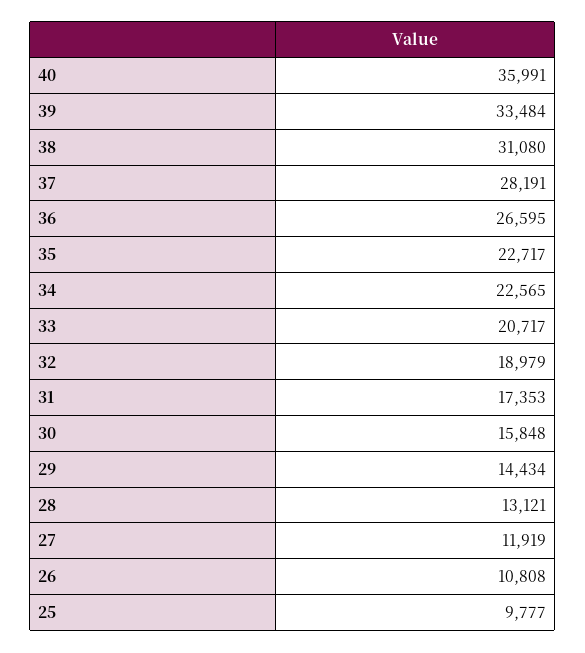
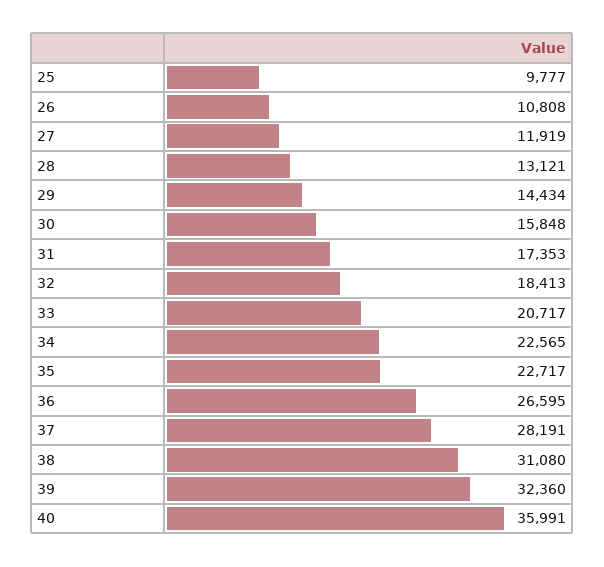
  {
    "40": 35991,
-   "39": 33484,
+   "39": 32360,
    "38": 31080,
    "37": 28191,
    "36": 26595,
    "35": 22717,
    "34": 22565,
    "33": 20717,
-   "32": 18979,
+   "32": 18413,
    "31": 17353,
    "30": 15848,
    "29": 14434,
    "28": 13121,
    "27": 11919,
    "26": 10808,
    "25": 9777
  }

